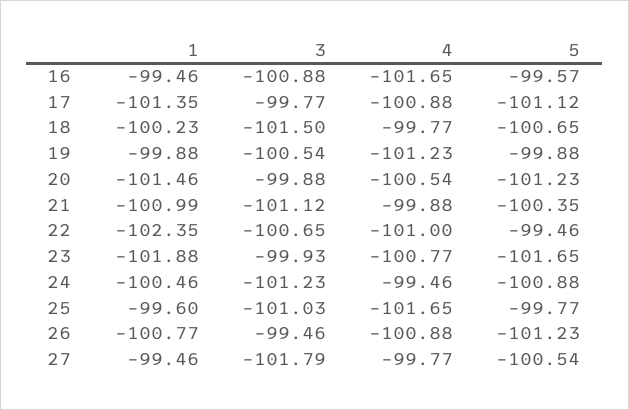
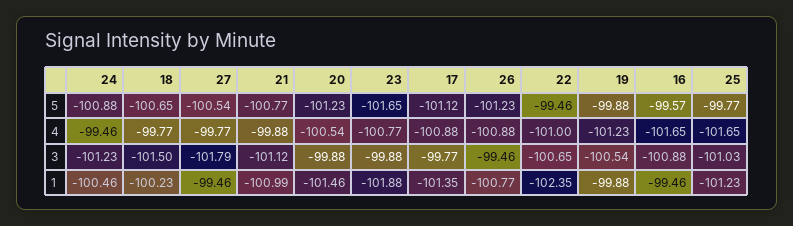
  {
    "1": {
      "16": -99.46,
      "17": -101.35,
      "18": -100.23,
      "19": -99.88,
      "20": -101.46,
      "21": -100.99,
      "22": -102.35,
      "23": -101.88,
      "24": -100.46,
-     "25": -99.6,
+     "25": -101.23,
      "26": -100.77,
      "27": -99.46
    },
    "3": {
      "16": -100.88,
      "17": -99.77,
      "18": -101.5,
      "19": -100.54,
      "20": -99.88,
      "21": -101.12,
      "22": -100.65,
-     "23": -99.93,
+     "23": -99.88,
      "24": -101.23,
      "25": -101.03,
      "26": -99.46,
      "27": -101.79
    },
    "4": {
      "16": -101.65,
      "17": -100.88,
      "18": -99.77,
      "19": -101.23,
      "20": -100.54,
      "21": -99.88,
      "22": -101,
      "23": -100.77,
      "24": -99.46,
      "25": -101.65,
      "26": -100.88,
      "27": -99.77
    },
    "5": {
      "16": -99.57,
      "17": -101.12,
      "18": -100.65,
      "19": -99.88,
      "20": -101.23,
-     "21": -100.35,
+     "21": -100.77,
      "22": -99.46,
      "23": -101.65,
      "24": -100.88,
      "25": -99.77,
      "26": -101.23,
      "27": -100.54
    }
  }

